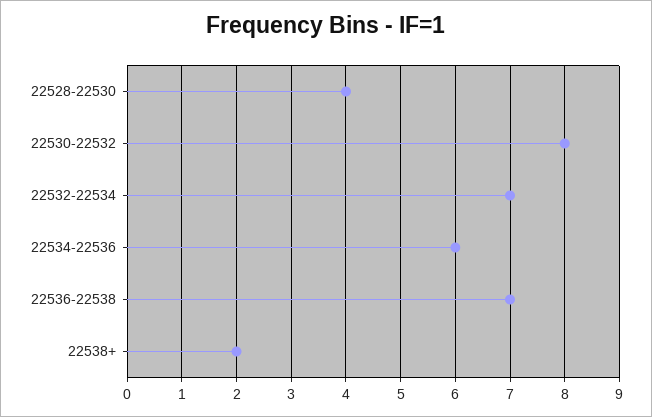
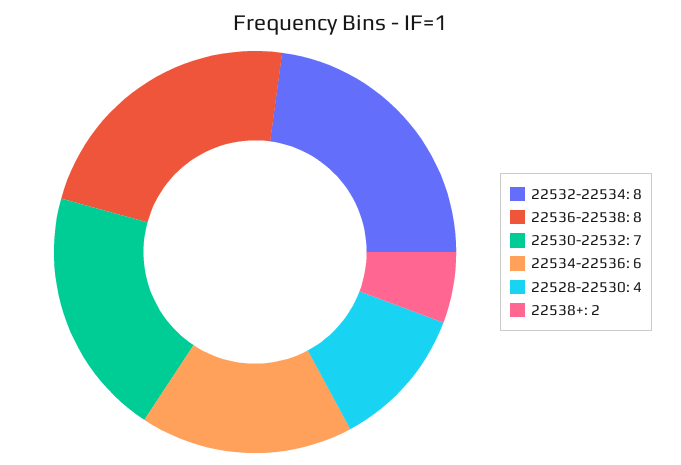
  {
    "22528-22530": 4,
-   "22530-22532": 8,
+   "22530-22532": 7,
-   "22532-22534": 7,
+   "22532-22534": 8,
    "22534-22536": 6,
-   "22536-22538": 7,
+   "22536-22538": 8,
    "22538+": 2
  }

